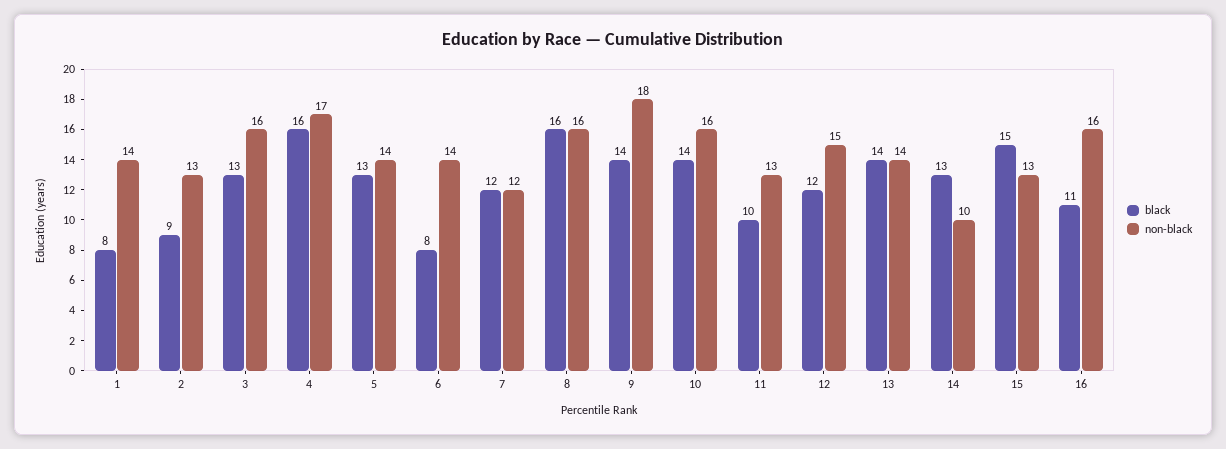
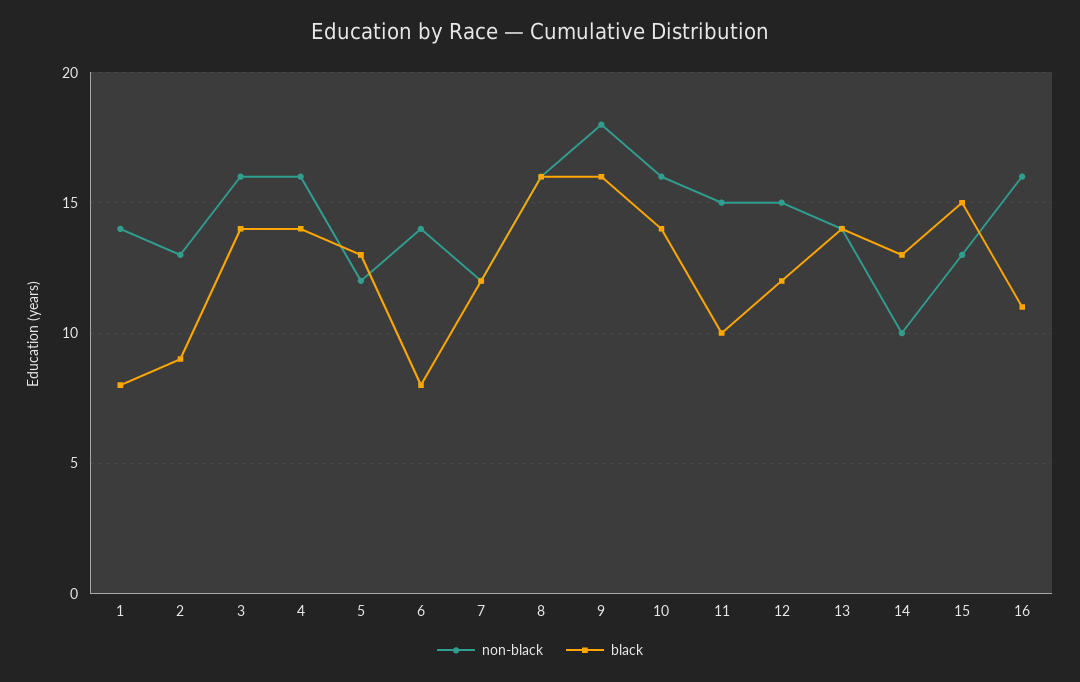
  {
    "black": {
      "1": 8,
      "2": 9,
-     "3": 13,
+     "3": 14,
-     "4": 16,
+     "4": 14,
      "5": 13,
      "6": 8,
      "7": 12,
      "8": 16,
-     "9": 14,
+     "9": 16,
      "10": 14,
      "11": 10,
      "12": 12,
      "13": 14,
      "14": 13,
      "15": 15,
      "16": 11
    },
    "non-black": {
      "1": 14,
      "2": 13,
      "3": 16,
-     "4": 17,
+     "4": 16,
-     "5": 14,
+     "5": 12,
      "6": 14,
      "7": 12,
      "8": 16,
      "9": 18,
      "10": 16,
-     "11": 13,
+     "11": 15,
      "12": 15,
      "13": 14,
      "14": 10,
      "15": 13,
      "16": 16
    }
  }

